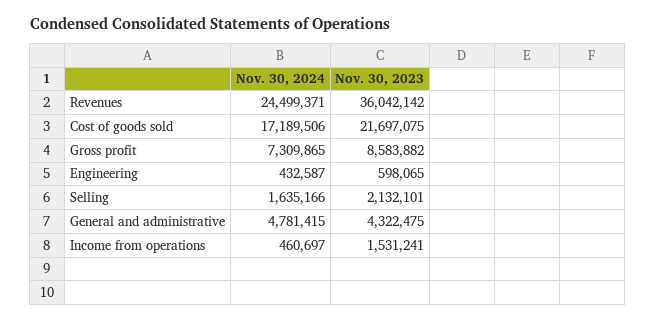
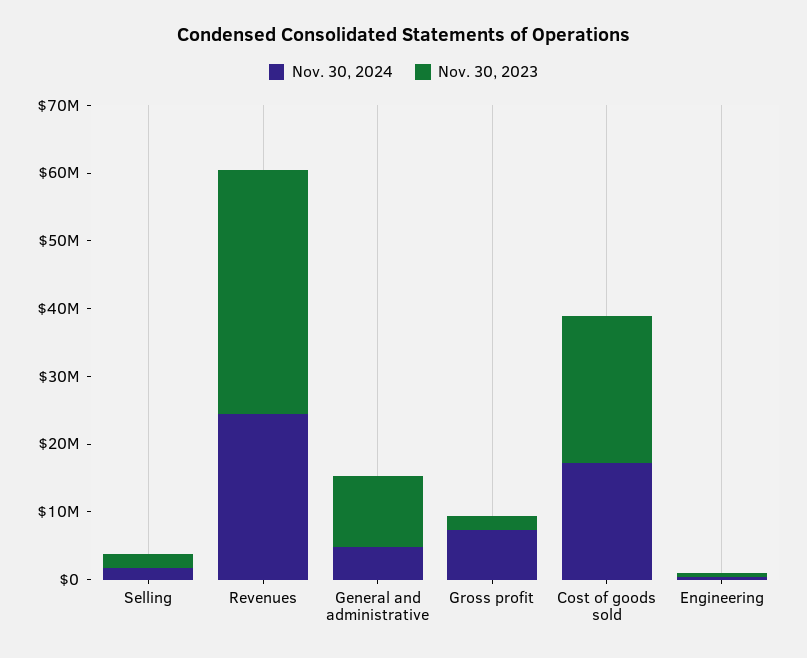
  {
    "Nov. 30, 2024": {
      "Revenues": 24499371,
      "Cost of goods sold": 17189506,
      "Gross profit": 7309865,
      "Engineering": 432587,
      "Selling": 1635166,
-     "General and administrative": 4781415,
+     "General and administrative": 4781415
-     "Income from operations": 460697
    },
    "Nov. 30, 2023": {
      "Revenues": 36042142,
      "Cost of goods sold": 21697075,
-     "Gross profit": 8583882,
+     "Gross profit": 2000000,
      "Engineering": 598065,
      "Selling": 2132101,
-     "General and administrative": 4322475,
+     "General and administrative": 10000000
-     "Income from operations": 1531241
    }
  }

